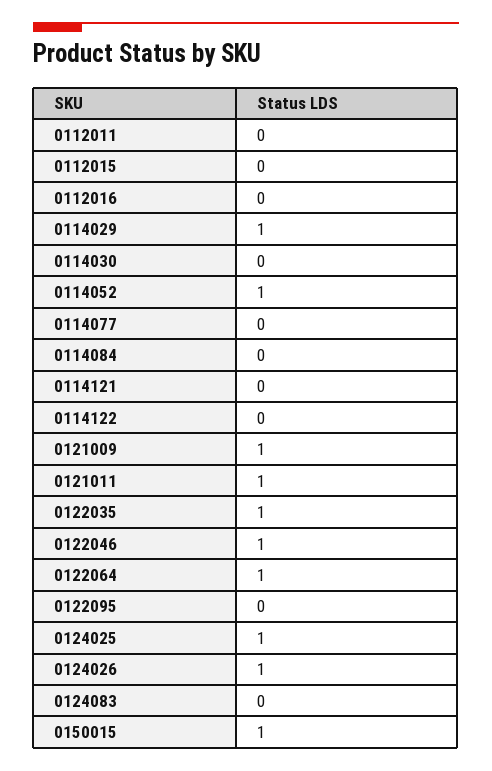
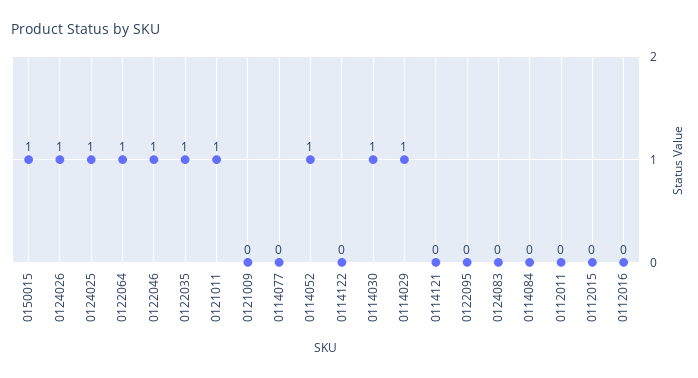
  {
    "0112011": 0,
    "0112015": 0,
    "0112016": 0,
    "0114029": 1,
-   "0114030": 0,
+   "0114030": 1,
    "0114052": 1,
    "0114077": 0,
    "0114084": 0,
    "0114121": 0,
    "0114122": 0,
-   "0121009": 1,
+   "0121009": 0,
    "0121011": 1,
    "0122035": 1,
    "0122046": 1,
    "0122064": 1,
    "0122095": 0,
    "0124025": 1,
    "0124026": 1,
    "0124083": 0,
    "0150015": 1
  }

